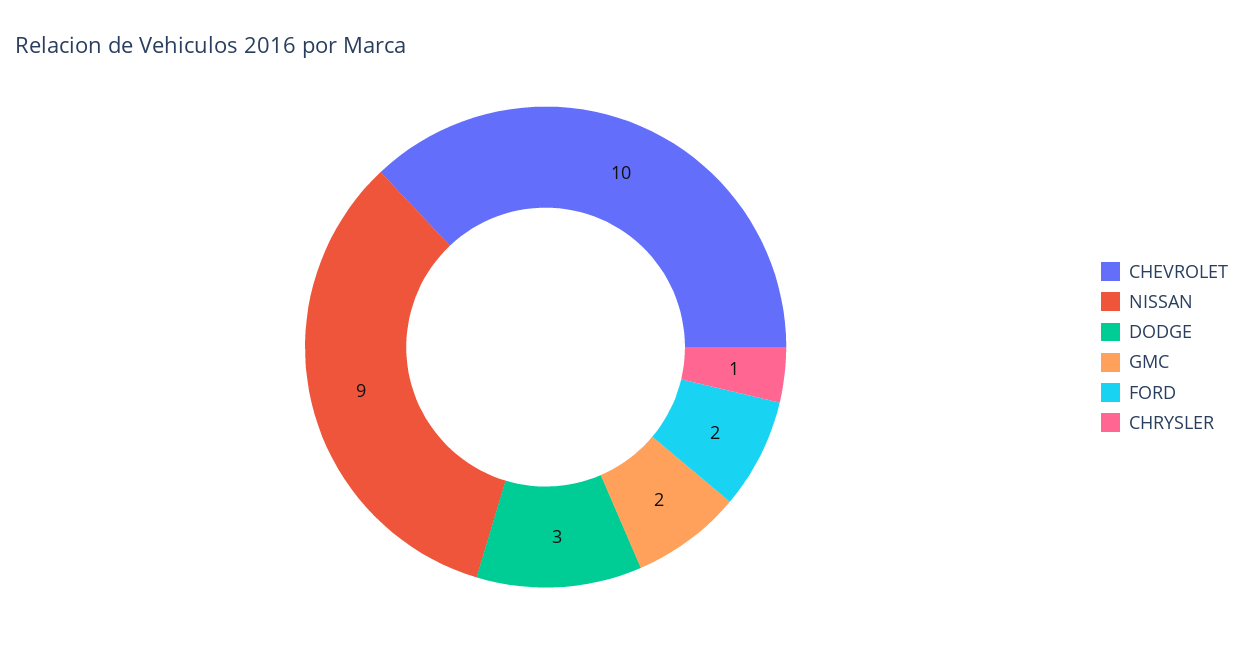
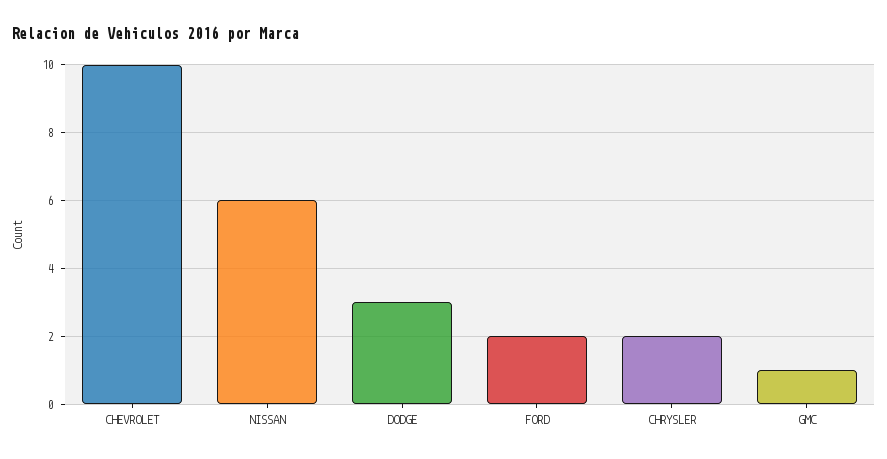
  {
    "CHEVROLET": 10,
-   "NISSAN": 9,
+   "NISSAN": 6,
    "DODGE": 3,
-   "GMC": 2,
+   "GMC": 1,
    "FORD": 2,
-   "CHRYSLER": 1
+   "CHRYSLER": 2
  }

